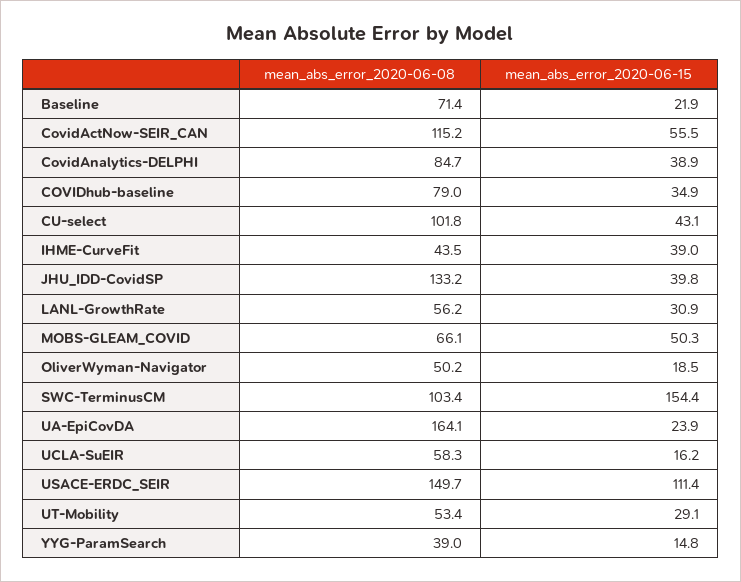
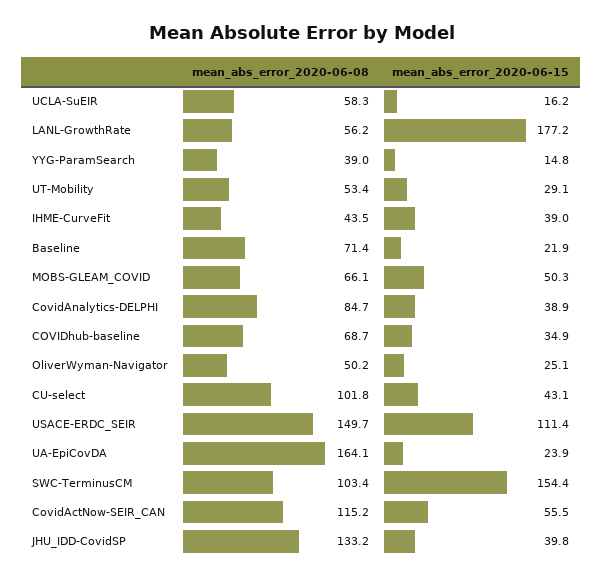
  {
    "mean_abs_error_2020-06-08": {
      "Baseline": 71.4,
      "CovidActNow-SEIR_CAN": 115.2,
      "CovidAnalytics-DELPHI": 84.7,
-     "COVIDhub-baseline": 79,
+     "COVIDhub-baseline": 68.7,
      "CU-select": 101.8,
      "IHME-CurveFit": 43.5,
      "JHU_IDD-CovidSP": 133.2,
      "LANL-GrowthRate": 56.2,
      "MOBS-GLEAM_COVID": 66.1,
      "OliverWyman-Navigator": 50.2,
      "SWC-TerminusCM": 103.4,
      "UA-EpiCovDA": 164.1,
      "UCLA-SuEIR": 58.3,
      "USACE-ERDC_SEIR": 149.7,
      "UT-Mobility": 53.4,
      "YYG-ParamSearch": 39
    },
    "mean_abs_error_2020-06-15": {
      "Baseline": 21.9,
      "CovidActNow-SEIR_CAN": 55.5,
      "CovidAnalytics-DELPHI": 38.9,
      "COVIDhub-baseline": 34.9,
      "CU-select": 43.1,
      "IHME-CurveFit": 39,
      "JHU_IDD-CovidSP": 39.8,
-     "LANL-GrowthRate": 30.9,
+     "LANL-GrowthRate": 177.2,
      "MOBS-GLEAM_COVID": 50.3,
-     "OliverWyman-Navigator": 18.5,
+     "OliverWyman-Navigator": 25.1,
      "SWC-TerminusCM": 154.4,
      "UA-EpiCovDA": 23.9,
      "UCLA-SuEIR": 16.2,
      "USACE-ERDC_SEIR": 111.4,
      "UT-Mobility": 29.1,
      "YYG-ParamSearch": 14.8
    }
  }

